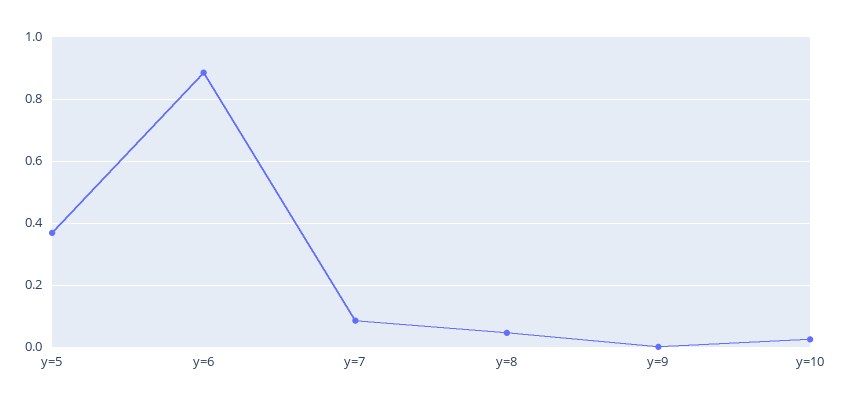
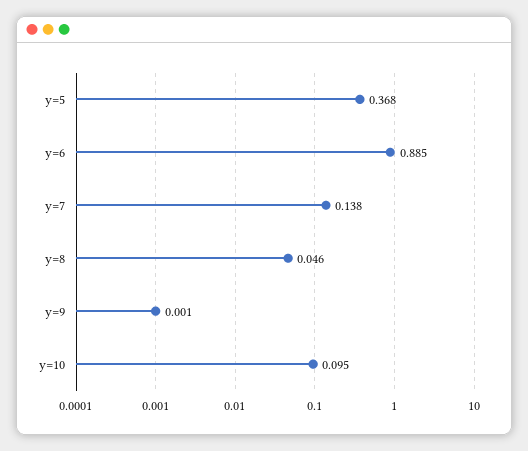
  {
    "y=5": 0.368,
    "y=6": 0.885,
-   "y=7": 0.08,
+   "y=7": 0.138,
    "y=8": 0.046,
    "y=9": 0.001,
-   "y=10": 0.02
+   "y=10": 0.095
  }

